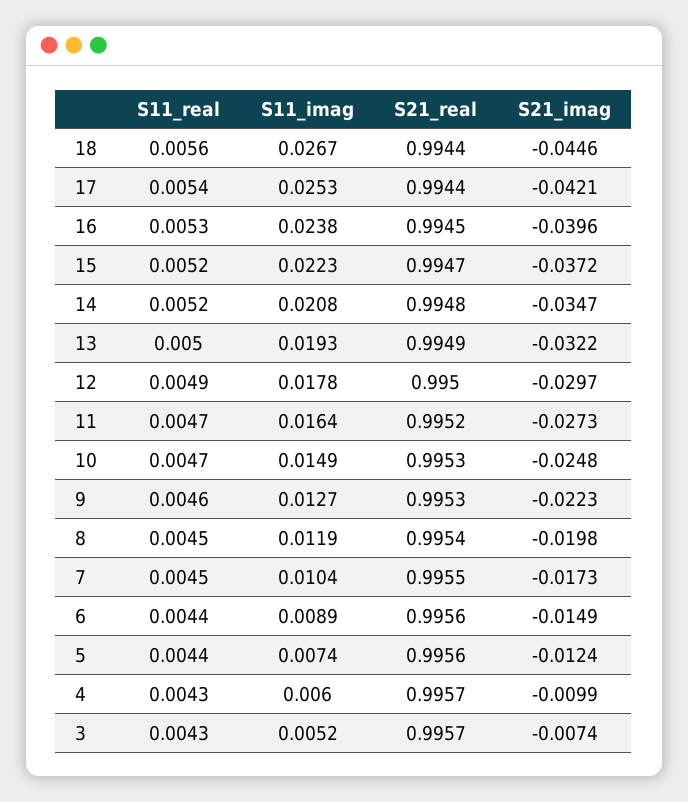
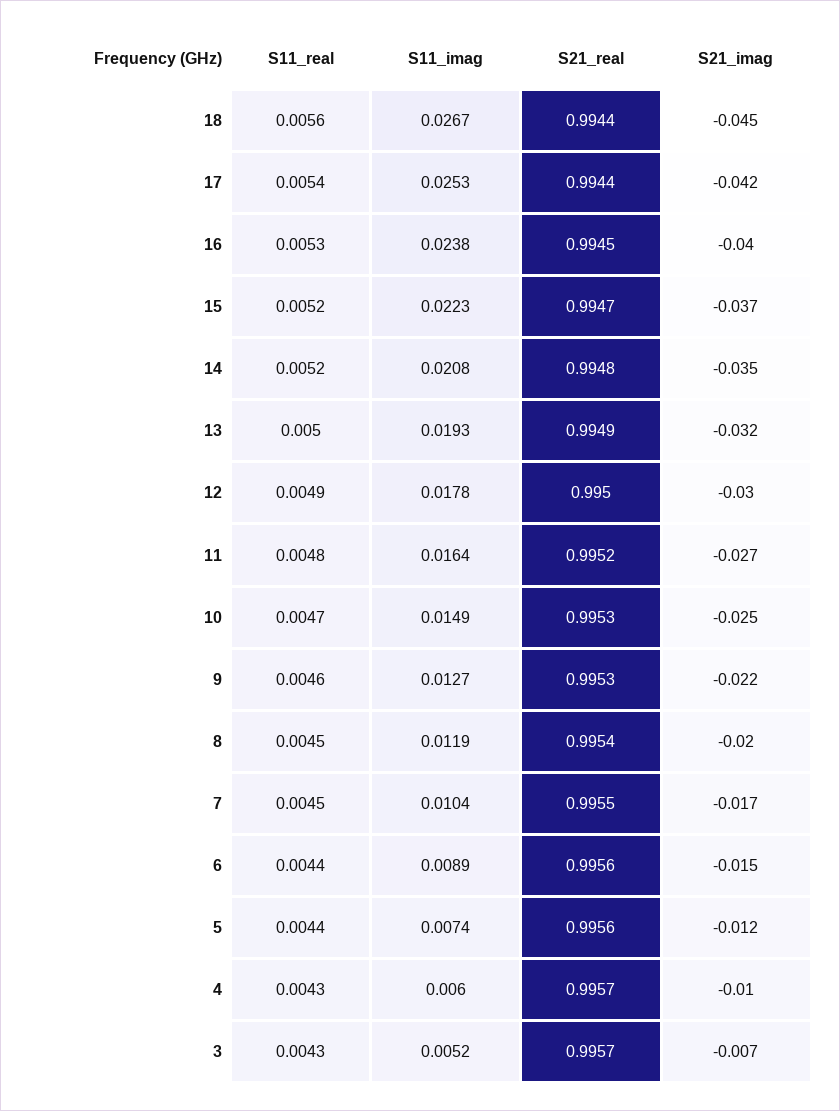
  {
    "S11_real": {
      "18": 0.0056,
      "17": 0.0054,
      "16": 0.0053,
      "15": 0.0052,
      "14": 0.0052,
      "13": 0.005,
      "12": 0.0049,
-     "11": 0.0047,
+     "11": 0.0048,
      "10": 0.0047,
      "9": 0.0046,
      "8": 0.0045,
      "7": 0.0045,
      "6": 0.0044,
      "5": 0.0044,
      "4": 0.0043,
      "3": 0.0043
    },
    "S11_imag": {
      "18": 0.0267,
      "17": 0.0253,
      "16": 0.0238,
      "15": 0.0223,
      "14": 0.0208,
      "13": 0.0193,
      "12": 0.0178,
      "11": 0.0164,
      "10": 0.0149,
      "9": 0.0127,
      "8": 0.0119,
      "7": 0.0104,
      "6": 0.0089,
      "5": 0.0074,
      "4": 0.006,
      "3": 0.0052
    },
    "S21_real": {
      "18": 0.9944,
      "17": 0.9944,
      "16": 0.9945,
      "15": 0.9947,
      "14": 0.9948,
      "13": 0.9949,
      "12": 0.995,
      "11": 0.9952,
      "10": 0.9953,
      "9": 0.9953,
      "8": 0.9954,
      "7": 0.9955,
      "6": 0.9956,
      "5": 0.9956,
      "4": 0.9957,
      "3": 0.9957
    },
    "S21_imag": {
      "18": -0.0446,
      "17": -0.0421,
      "16": -0.0396,
      "15": -0.0372,
      "14": -0.0347,
      "13": -0.0322,
      "12": -0.0297,
      "11": -0.0273,
      "10": -0.0248,
      "9": -0.0223,
      "8": -0.0198,
      "7": -0.0173,
      "6": -0.0149,
      "5": -0.0124,
      "4": -0.0099,
      "3": -0.0074
    }
  }

